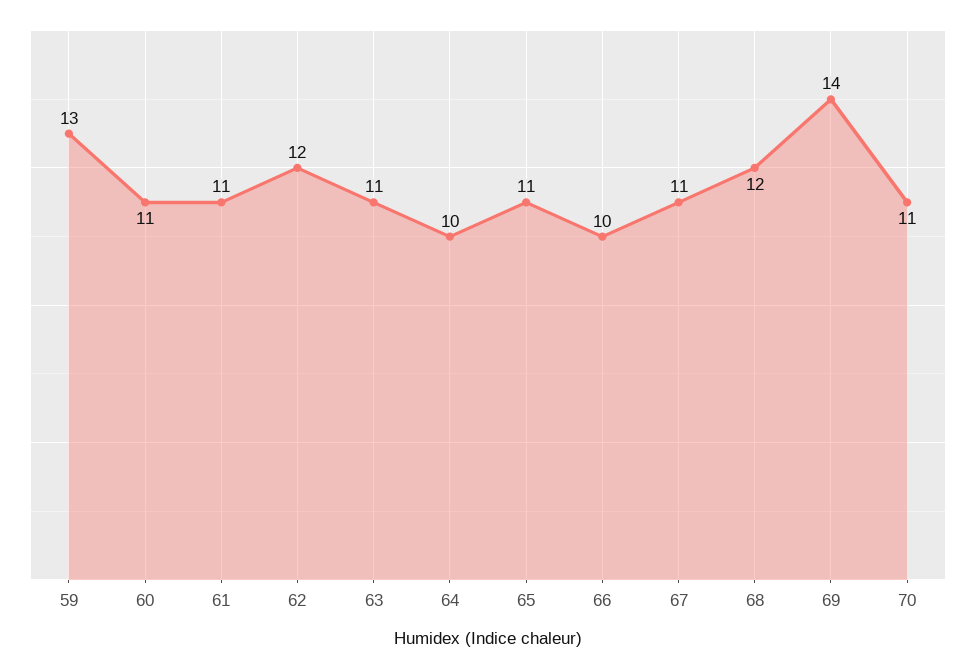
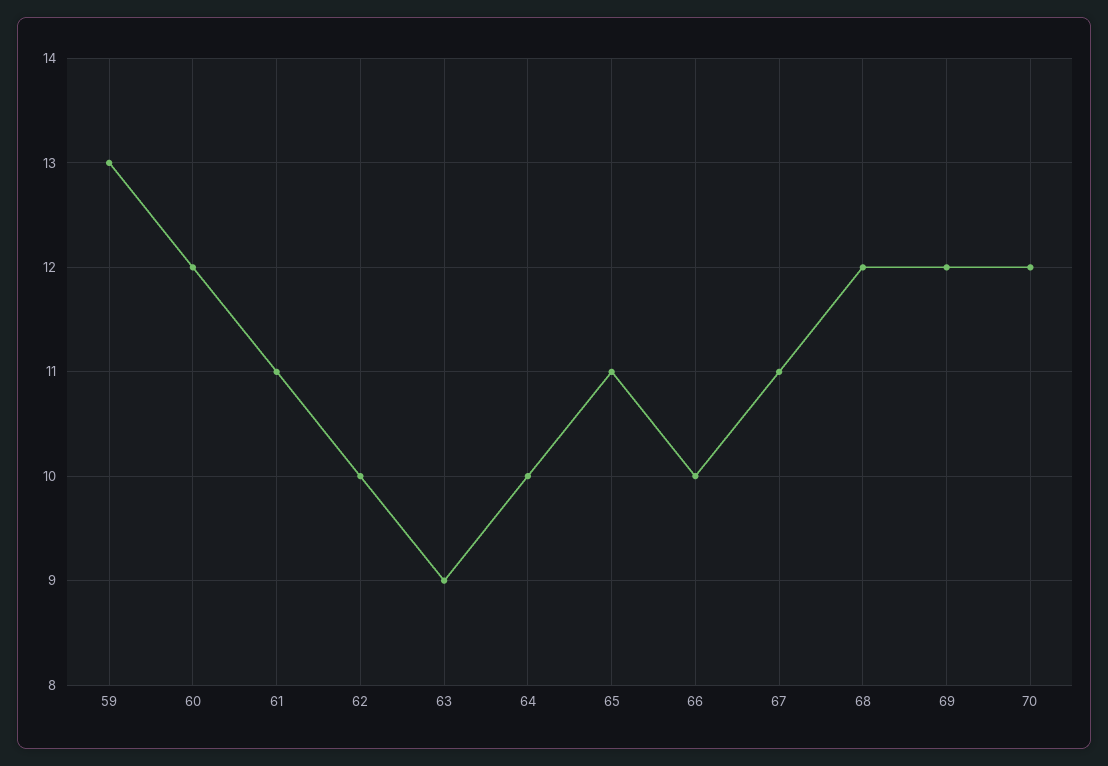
  {
    "59": 13,
-   "60": 11,
+   "60": 12,
    "61": 11,
-   "62": 12,
+   "62": 10,
-   "63": 11,
+   "63": 9,
    "64": 10,
    "65": 11,
    "66": 10,
    "67": 11,
    "68": 12,
-   "69": 14,
+   "69": 12,
-   "70": 11
+   "70": 12
  }

